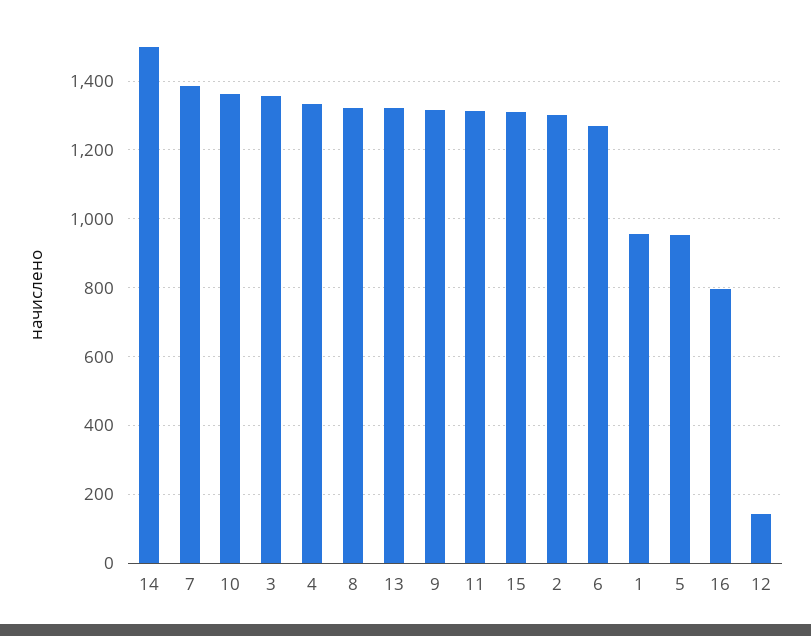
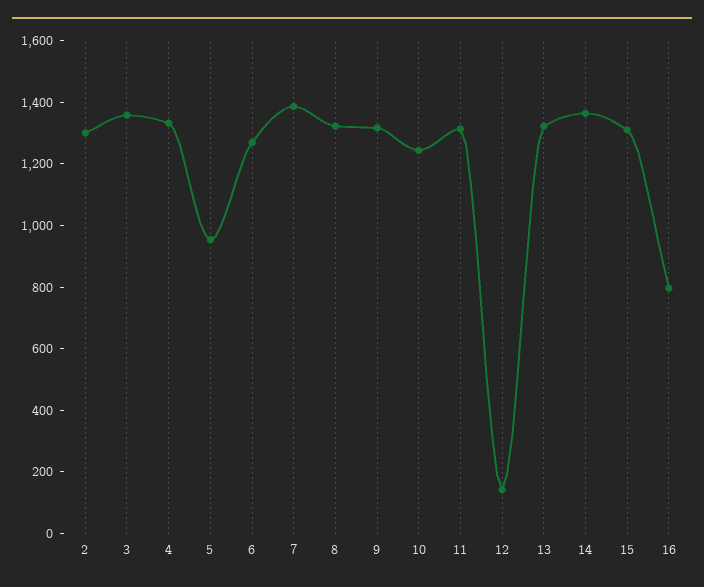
  {
-   "14": 1500,
+   "14": 1350,
    "7": 1380,
-   "10": 1360,
+   "10": 1250,
    "3": 1360,
    "4": 1340,
    "8": 1320,
    "13": 1320,
    "9": 1320,
    "11": 1320,
    "15": 1320,
    "2": 1300,
    "6": 1260,
-   "1": 960,
    "5": 960,
    "16": 800,
    "12": 140
  }

